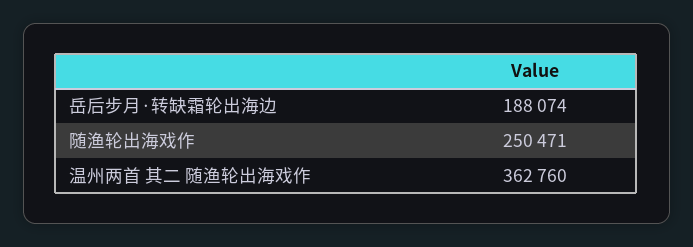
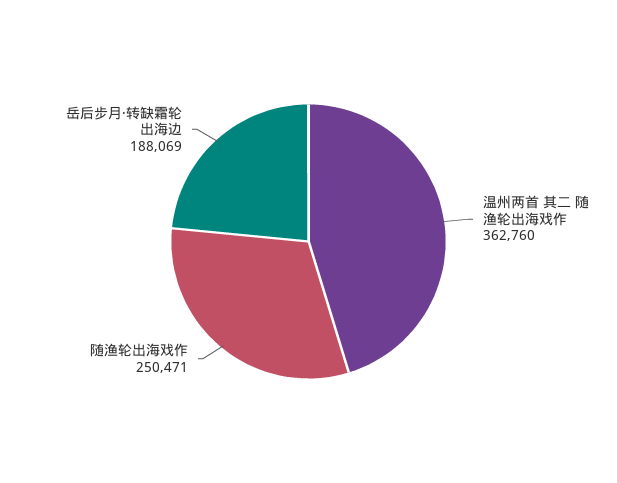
  {
-   "岳后步月·转缺霜轮出海边": 188074,
+   "岳后步月·转缺霜轮出海边": 188069,
    "随渔轮出海戏作": 250471,
    "温州两首 其二 随渔轮出海戏作": 362760
  }

